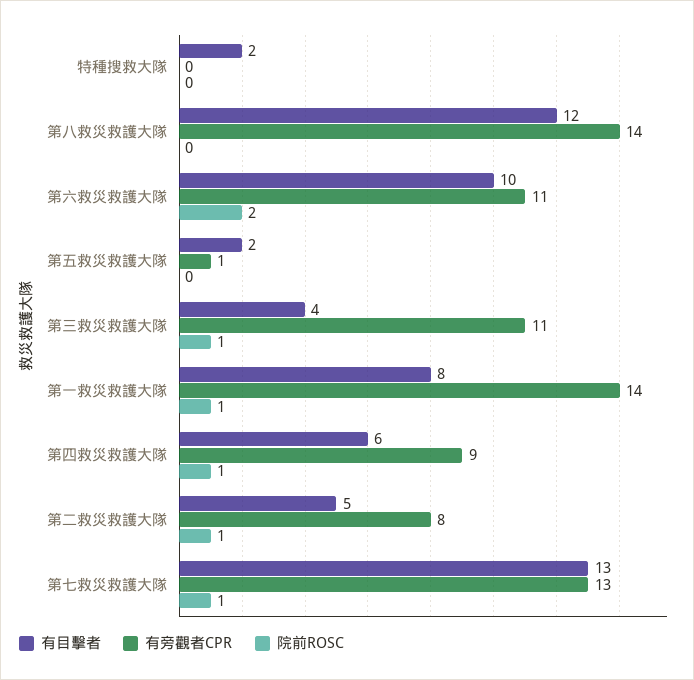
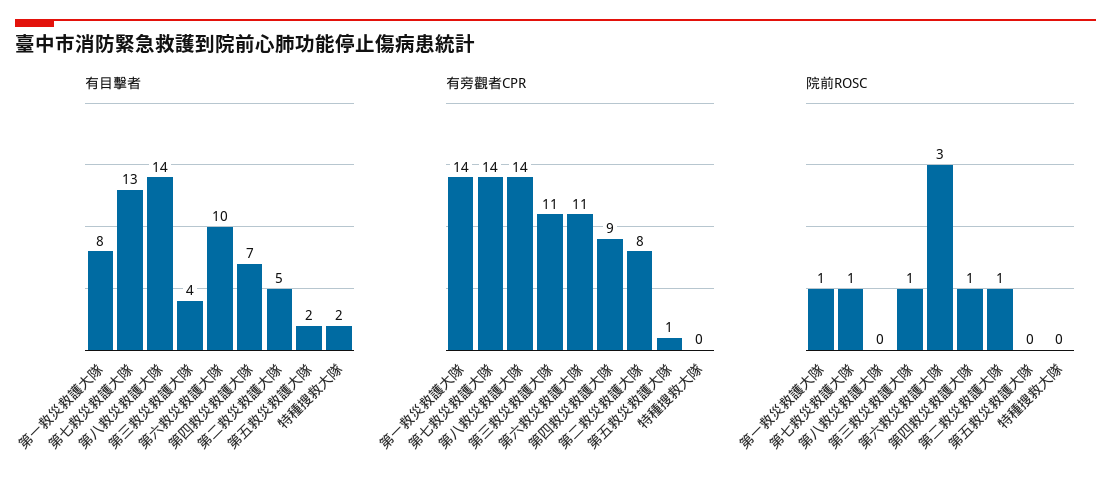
  {
    "有目擊者": {
      "特種搜救大隊": 2,
-     "第八救災救護大隊": 12,
+     "第八救災救護大隊": 14,
      "第六救災救護大隊": 10,
      "第五救災救護大隊": 2,
      "第三救災救護大隊": 4,
      "第一救災救護大隊": 8,
-     "第四救災救護大隊": 6,
+     "第四救災救護大隊": 7,
      "第二救災救護大隊": 5,
      "第七救災救護大隊": 13
    },
    "有旁觀者CPR": {
      "特種搜救大隊": 0,
      "第八救災救護大隊": 14,
      "第六救災救護大隊": 11,
      "第五救災救護大隊": 1,
      "第三救災救護大隊": 11,
      "第一救災救護大隊": 14,
      "第四救災救護大隊": 9,
      "第二救災救護大隊": 8,
-     "第七救災救護大隊": 13
+     "第七救災救護大隊": 14
    },
    "院前ROSC": {
      "特種搜救大隊": 0,
      "第八救災救護大隊": 0,
-     "第六救災救護大隊": 2,
+     "第六救災救護大隊": 3,
      "第五救災救護大隊": 0,
      "第三救災救護大隊": 1,
      "第一救災救護大隊": 1,
      "第四救災救護大隊": 1,
      "第二救災救護大隊": 1,
      "第七救災救護大隊": 1
    }
  }

